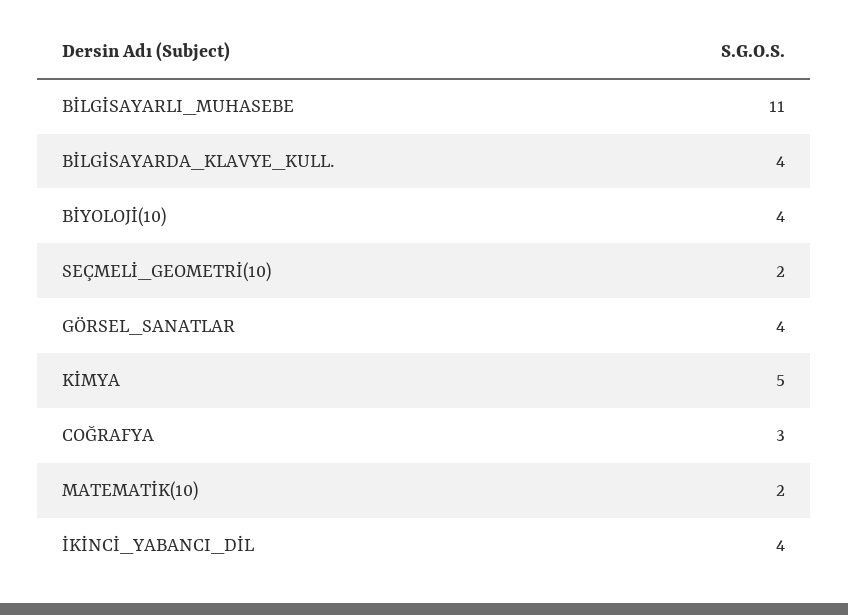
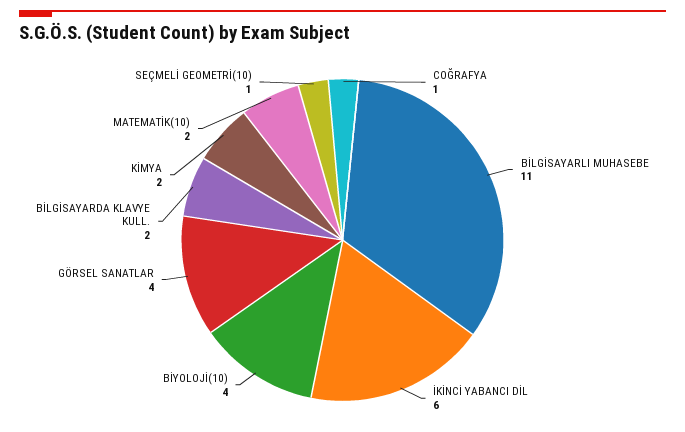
  {
    "BİLGİSAYARLI_MUHASEBE": 11,
-   "BİLGİSAYARDA_KLAVYE_KULL.": 4,
+   "BİLGİSAYARDA_KLAVYE_KULL.": 2,
    "BİYOLOJİ(10)": 4,
-   "SEÇMELİ_GEOMETRİ(10)": 2,
+   "SEÇMELİ_GEOMETRİ(10)": 1,
    "GÖRSEL_SANATLAR": 4,
-   "KİMYA": 5,
+   "KİMYA": 2,
-   "COĞRAFYA": 3,
+   "COĞRAFYA": 1,
    "MATEMATİK(10)": 2,
-   "İKİNCİ_YABANCI_DİL": 4
+   "İKİNCİ_YABANCI_DİL": 6
  }

